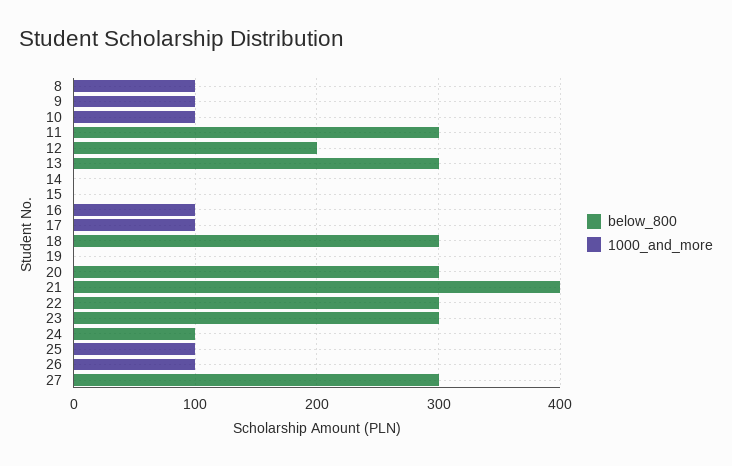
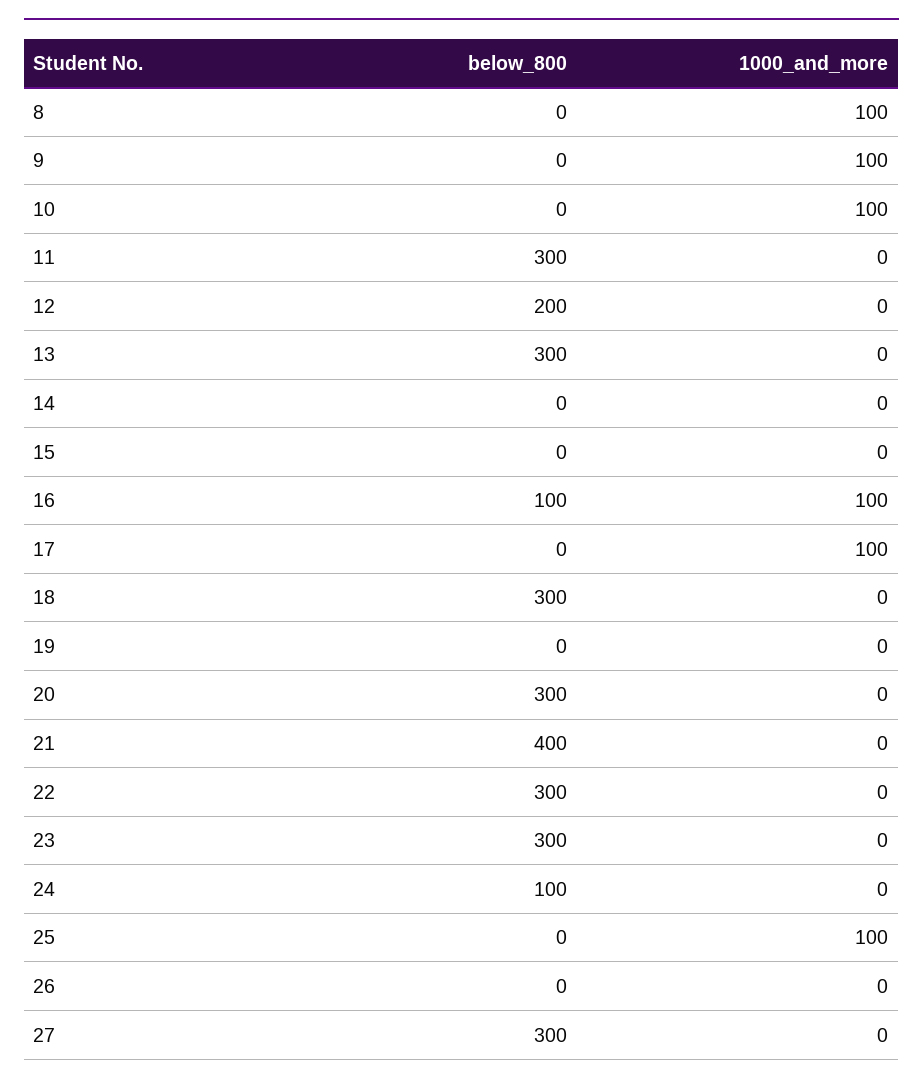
  {
    "below_800": {
      "8": 0,
      "9": 0,
      "10": 0,
      "11": 300,
      "12": 200,
      "13": 300,
      "14": 0,
      "15": 0,
-     "16": 0,
+     "16": 100,
      "17": 0,
      "18": 300,
      "19": 0,
      "20": 300,
      "21": 400,
      "22": 300,
      "23": 300,
      "24": 100,
      "25": 0,
      "26": 0,
      "27": 300
    },
    "1000_and_more": {
      "8": 100,
      "9": 100,
      "10": 100,
      "11": 0,
      "12": 0,
      "13": 0,
      "14": 0,
      "15": 0,
      "16": 100,
      "17": 100,
      "18": 0,
      "19": 0,
      "20": 0,
      "21": 0,
      "22": 0,
      "23": 0,
      "24": 0,
      "25": 100,
-     "26": 100,
+     "26": 0,
      "27": 0
    }
  }

